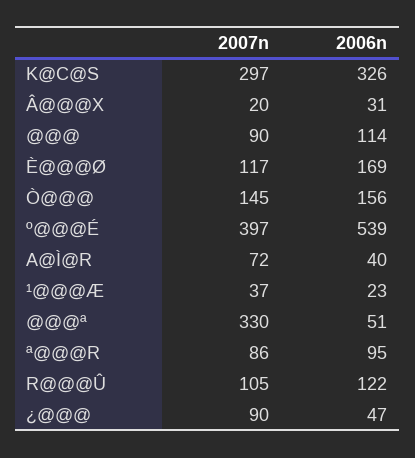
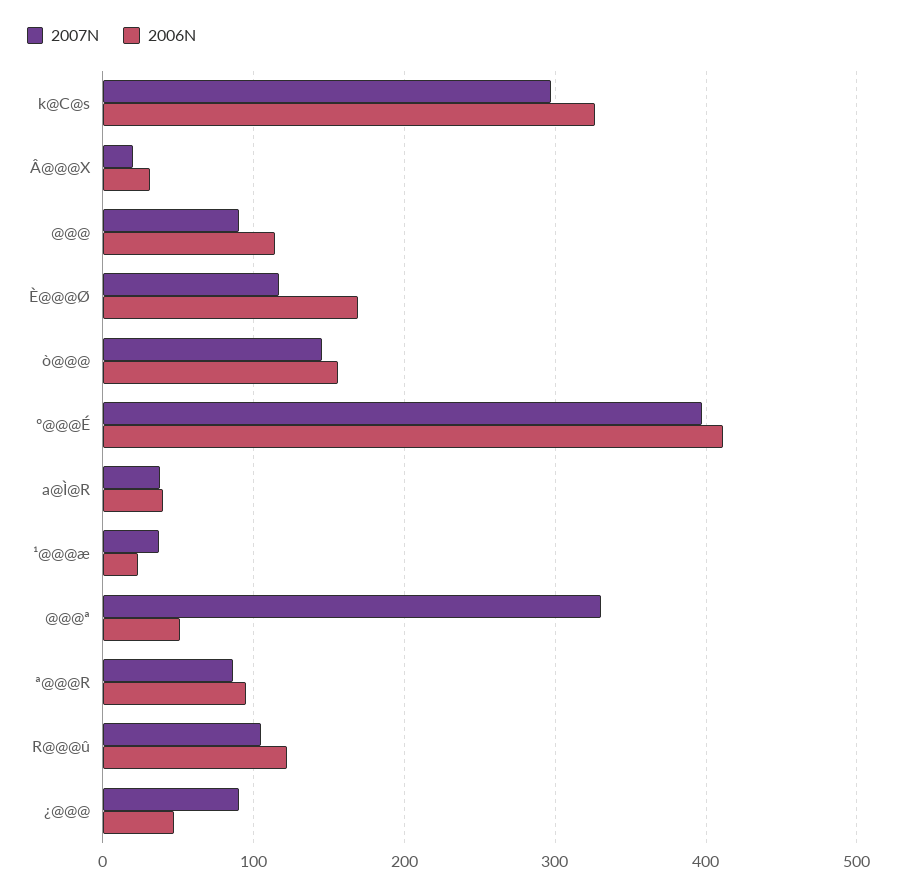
  {
    "2007n": {
      "K@C@S": 297,
      "Â@@@X": 20,
      "@@@": 90,
      "È@@@Ø": 117,
      "Ò@@@": 145,
      "º@@@É": 397,
-     "A@Ì@R": 72,
+     "A@Ì@R": 40,
      "¹@@@Æ": 37,
      "@@@ª": 330,
      "ª@@@R": 86,
      "R@@@Û": 105,
      "¿@@@": 90
    },
    "2006n": {
      "K@C@S": 326,
      "Â@@@X": 31,
      "@@@": 114,
      "È@@@Ø": 169,
      "Ò@@@": 156,
-     "º@@@É": 539,
+     "º@@@É": 410,
      "A@Ì@R": 40,
      "¹@@@Æ": 23,
      "@@@ª": 51,
      "ª@@@R": 95,
      "R@@@Û": 122,
      "¿@@@": 47
    }
  }

